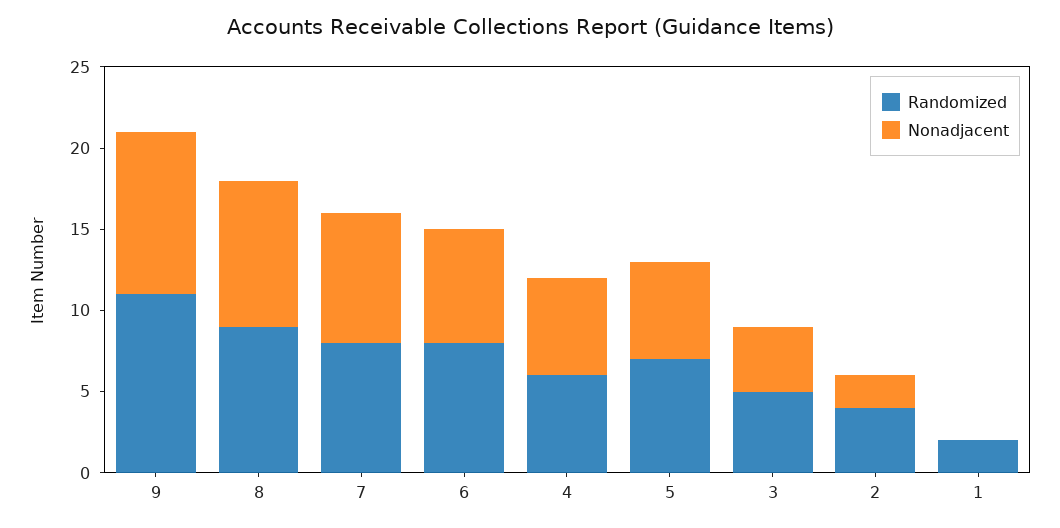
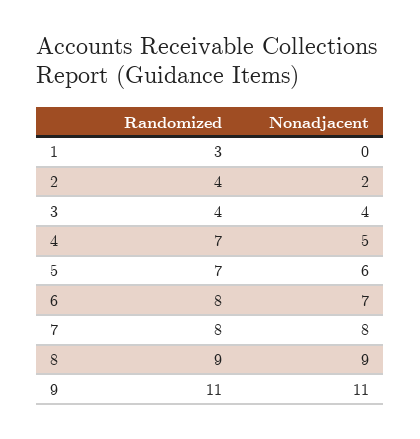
  {
    "Randomized": {
      "9": 11,
      "8": 9,
      "7": 8,
      "6": 8,
-     "4": 6,
+     "4": 7,
      "5": 7,
-     "3": 5,
+     "3": 4,
      "2": 4,
-     "1": 2
+     "1": 3
    },
    "Nonadjacent": {
-     "9": 10,
+     "9": 11,
      "8": 9,
      "7": 8,
      "6": 7,
-     "4": 6,
+     "4": 5,
      "5": 6,
      "3": 4,
      "2": 2,
      "1": 0
    }
  }

